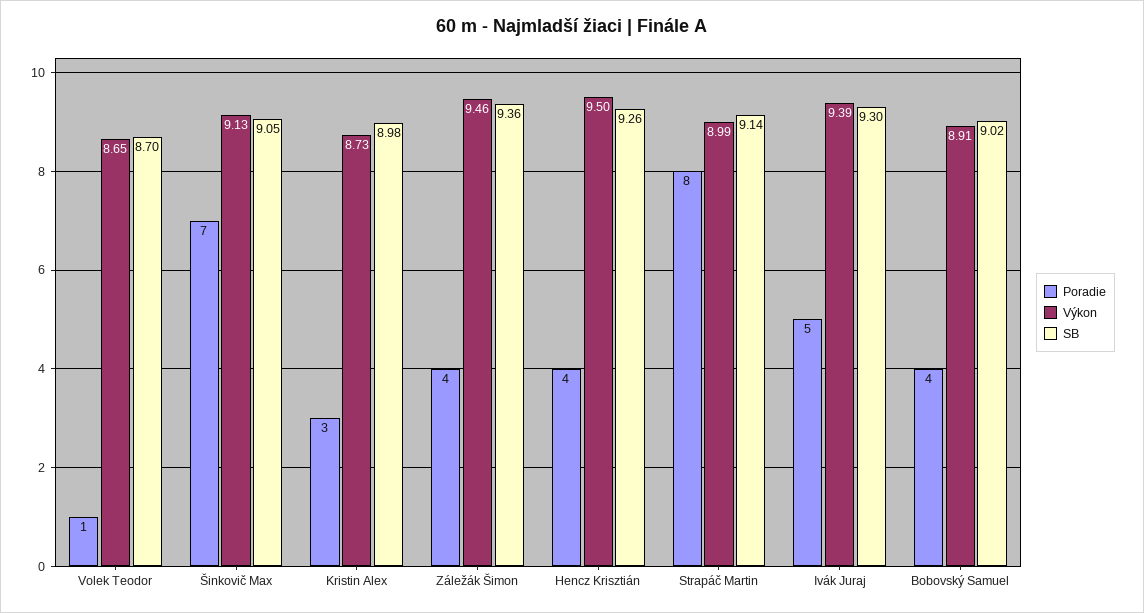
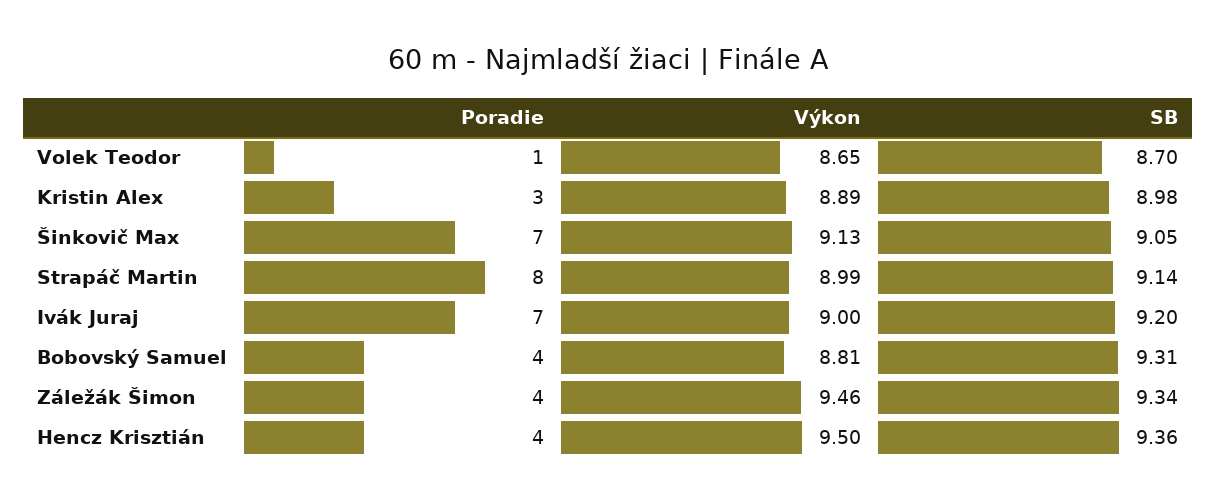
  {
    "Poradie": {
      "Volek Teodor": 1,
      "Šinkovič Max": 7,
      "Kristin Alex": 3,
      "Záležák Šimon": 4,
      "Hencz Krisztián": 4,
      "Strapáč Martin": 8,
-     "Ivák Juraj": 5,
+     "Ivák Juraj": 7,
      "Bobovský Samuel": 4
    },
    "Výkon": {
      "Volek Teodor": 8.65,
      "Šinkovič Max": 9.13,
-     "Kristin Alex": 8.73,
+     "Kristin Alex": 8.89,
      "Záležák Šimon": 9.46,
      "Hencz Krisztián": 9.5,
      "Strapáč Martin": 8.99,
-     "Ivák Juraj": 9.39,
+     "Ivák Juraj": 9,
-     "Bobovský Samuel": 8.91
+     "Bobovský Samuel": 8.81
    },
    "SB": {
      "Volek Teodor": 8.7,
      "Šinkovič Max": 9.05,
      "Kristin Alex": 8.98,
-     "Záležák Šimon": 9.36,
+     "Záležák Šimon": 9.34,
-     "Hencz Krisztián": 9.26,
+     "Hencz Krisztián": 9.36,
      "Strapáč Martin": 9.14,
-     "Ivák Juraj": 9.3,
+     "Ivák Juraj": 9.2,
-     "Bobovský Samuel": 9.02
+     "Bobovský Samuel": 9.31
    }
  }

